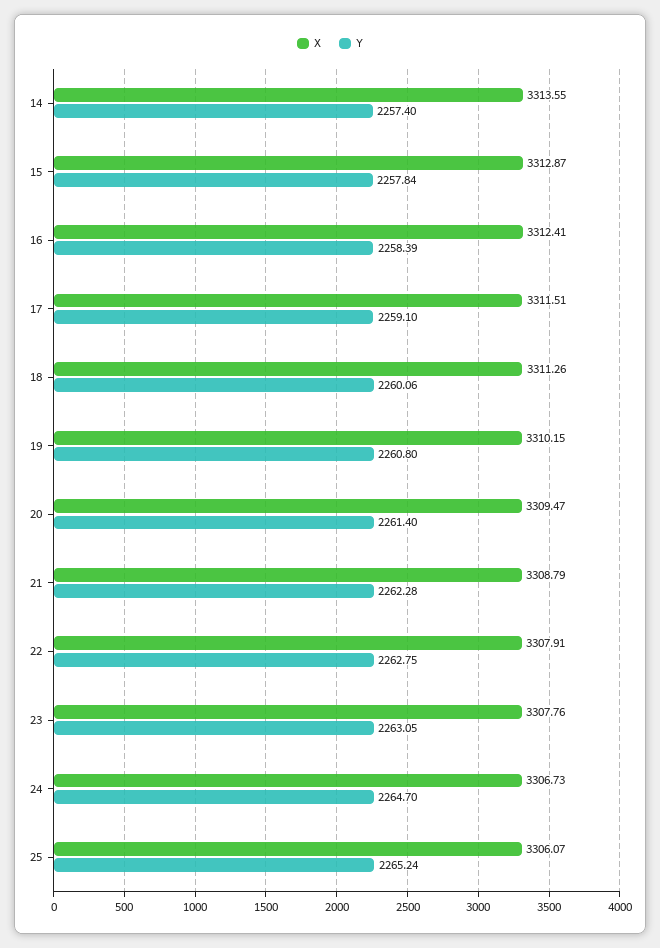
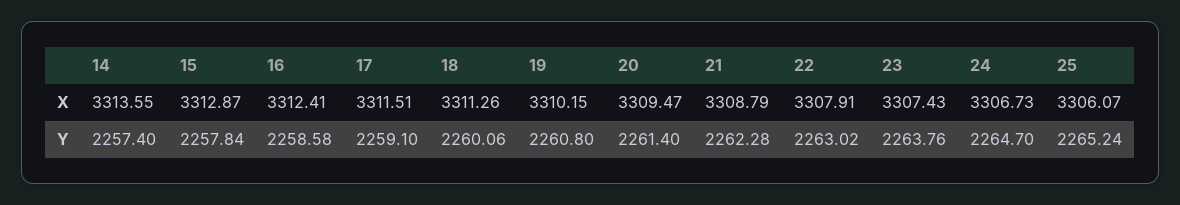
  {
    "X": {
      "14": 3313.55,
      "15": 3312.87,
      "16": 3312.41,
      "17": 3311.51,
      "18": 3311.26,
      "19": 3310.15,
      "20": 3309.47,
      "21": 3308.79,
      "22": 3307.91,
-     "23": 3307.76,
+     "23": 3307.43,
      "24": 3306.73,
      "25": 3306.07
    },
    "Y": {
      "14": 2257.4,
      "15": 2257.84,
-     "16": 2258.39,
+     "16": 2258.58,
      "17": 2259.1,
      "18": 2260.06,
      "19": 2260.8,
      "20": 2261.4,
      "21": 2262.28,
-     "22": 2262.75,
+     "22": 2263.02,
-     "23": 2263.05,
+     "23": 2263.76,
      "24": 2264.7,
      "25": 2265.24
    }
  }

